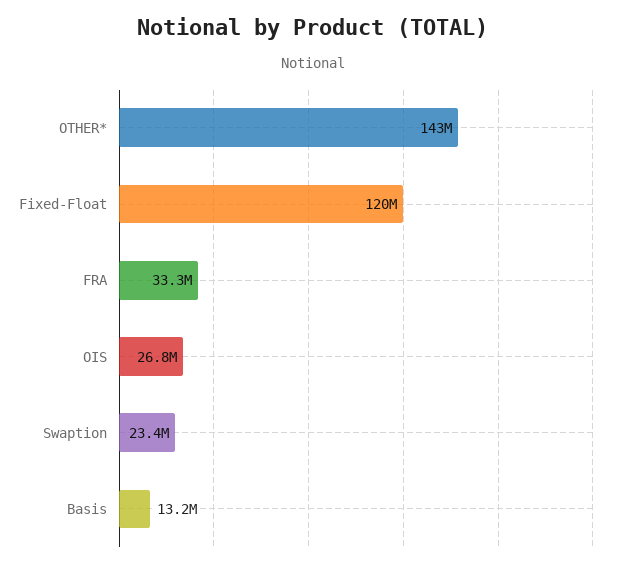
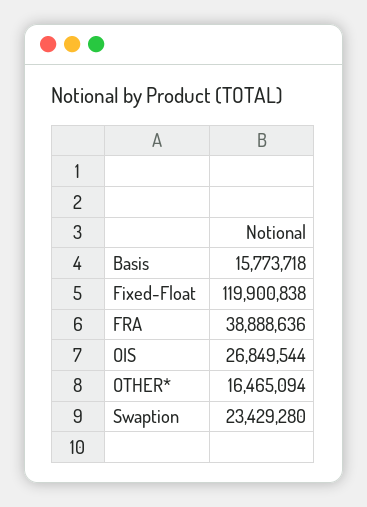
  {
-   "OTHER*": 143000000,
+   "OTHER*": 16465094,
    "Fixed-Float": 119900838,
-   "FRA": 33300000,
+   "FRA": 38888636,
    "OIS": 26849544,
    "Swaption": 23429280,
-   "Basis": 13200000
+   "Basis": 15773718
  }

